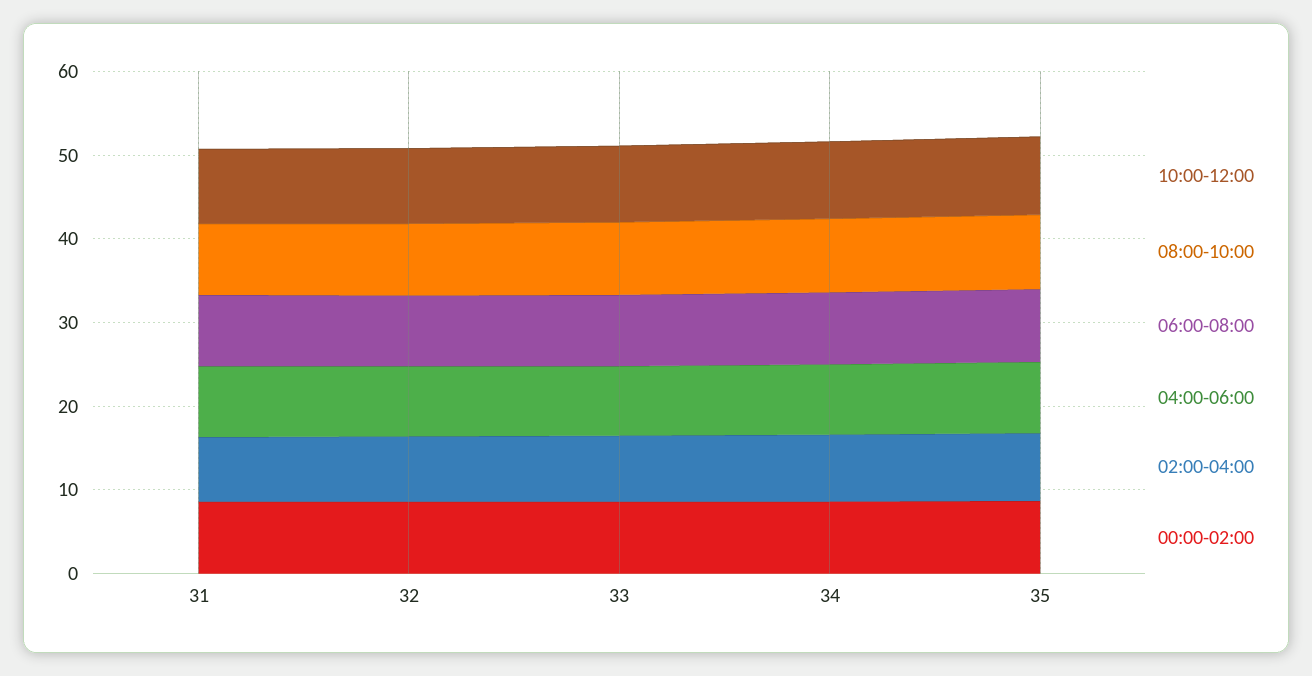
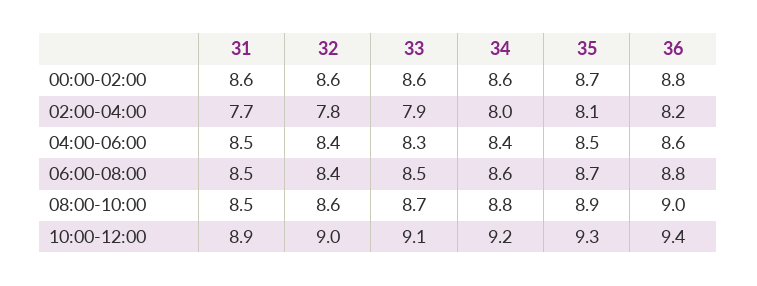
  {
    "10:00-12:00": {
      "31": 8.9,
      "32": 9,
      "33": 9.1,
      "34": 9.2,
-     "35": 9.3
+     "35": 9.3,
+     "36": 9.4
    },
    "08:00-10:00": {
      "31": 8.5,
      "32": 8.6,
      "33": 8.7,
      "34": 8.8,
-     "35": 8.9
+     "35": 8.9,
+     "36": 9
    },
    "06:00-08:00": {
      "31": 8.5,
      "32": 8.4,
      "33": 8.5,
      "34": 8.6,
-     "35": 8.7
+     "35": 8.7,
+     "36": 8.8
    },
    "04:00-06:00": {
      "31": 8.5,
      "32": 8.4,
      "33": 8.3,
      "34": 8.4,
-     "35": 8.5
+     "35": 8.5,
+     "36": 8.6
    },
    "02:00-04:00": {
      "31": 7.7,
      "32": 7.8,
      "33": 7.9,
      "34": 8,
-     "35": 8.1
+     "35": 8.1,
+     "36": 8.2
    },
    "00:00-02:00": {
      "31": 8.6,
      "32": 8.6,
      "33": 8.6,
      "34": 8.6,
-     "35": 8.7
+     "35": 8.7,
+     "36": 8.8
    }
  }

